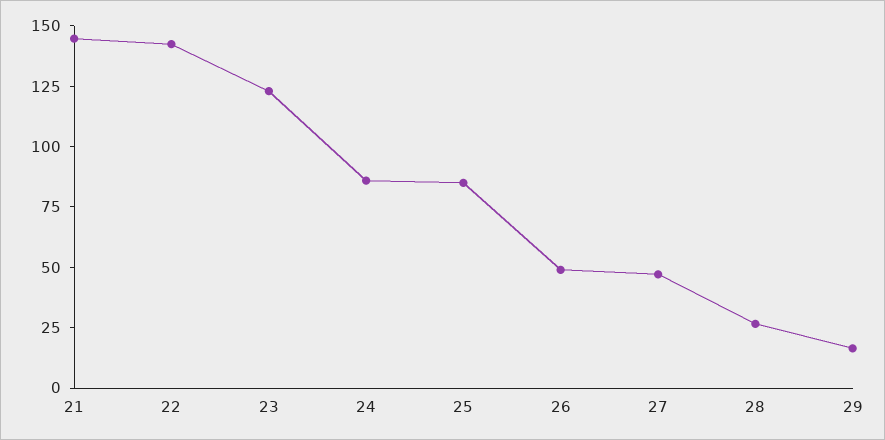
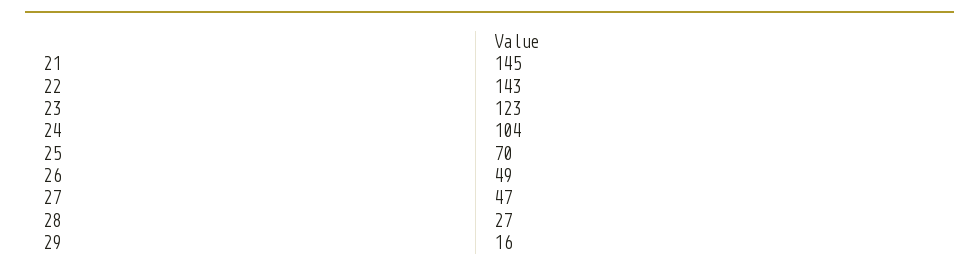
  {
    "21": 145,
    "22": 143,
    "23": 123,
-   "24": 85,
+   "24": 104,
-   "25": 85,
+   "25": 70,
    "26": 49,
    "27": 47,
    "28": 27,
    "29": 16
  }

